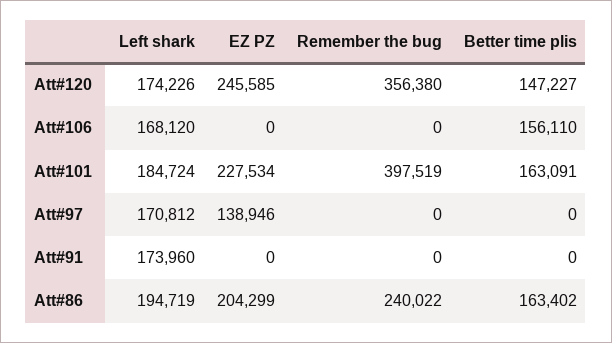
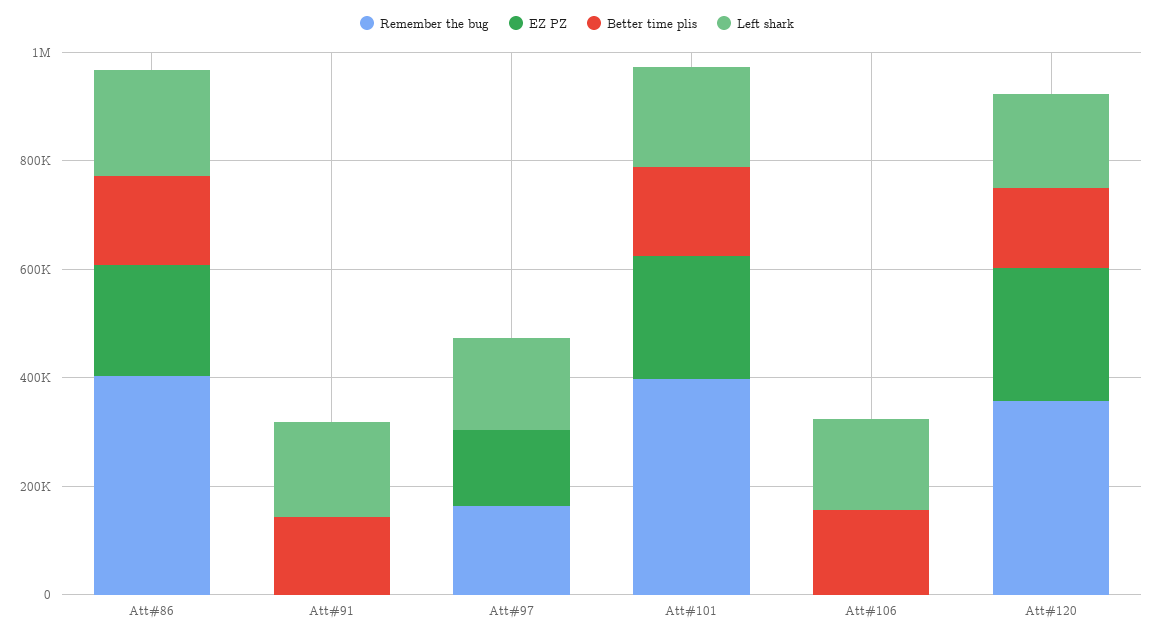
  {
    "Left shark": {
      "Att#120": 174226,
      "Att#106": 168120,
      "Att#101": 184724,
      "Att#97": 170812,
      "Att#91": 173960,
      "Att#86": 194719
    },
    "EZ PZ": {
      "Att#120": 245585,
      "Att#106": 0,
      "Att#101": 227534,
      "Att#97": 138946,
      "Att#91": 0,
      "Att#86": 204299
    },
    "Remember the bug": {
      "Att#120": 356380,
      "Att#106": 0,
      "Att#101": 397519,
-     "Att#97": 0,
+     "Att#97": 150000,
      "Att#91": 0,
-     "Att#86": 240022
+     "Att#86": 400000
    },
    "Better time plis": {
      "Att#120": 147227,
      "Att#106": 156110,
      "Att#101": 163091,
      "Att#97": 0,
-     "Att#91": 0,
+     "Att#91": 150000,
      "Att#86": 163402
    }
  }

